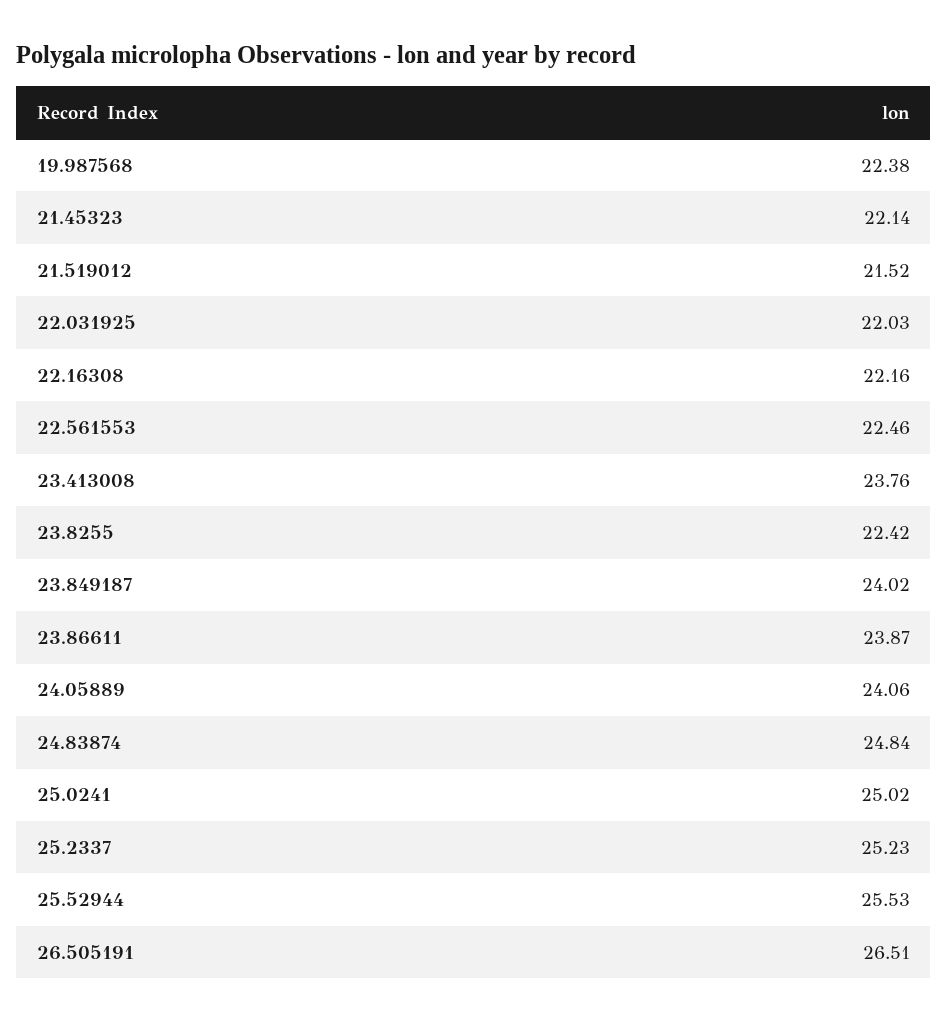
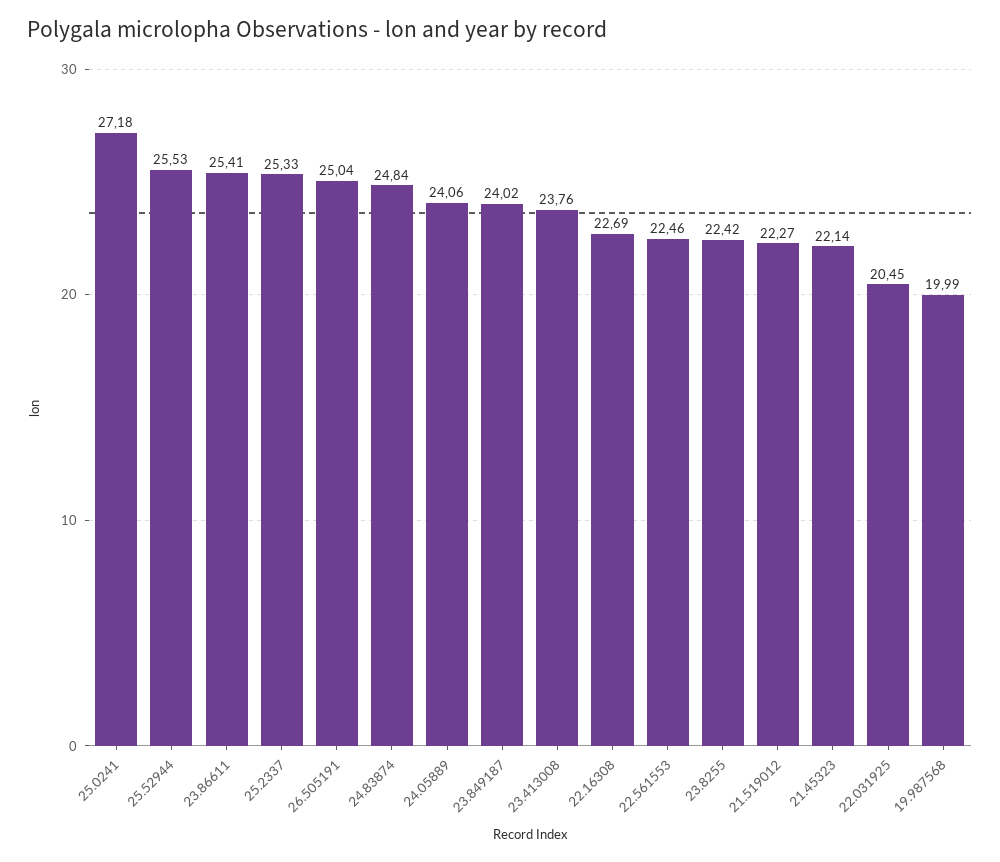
  {
-   "19.987568": 22.38,
+   "19.987568": 19.99,
    "21.45323": 22.14,
-   "21.519012": 21.52,
+   "21.519012": 22.27,
-   "22.031925": 22.03,
+   "22.031925": 20.45,
-   "22.16308": 22.16,
+   "22.16308": 22.69,
    "22.561553": 22.46,
    "23.413008": 23.76,
    "23.8255": 22.42,
    "23.849187": 24.02,
-   "23.86611": 23.87,
+   "23.86611": 25.41,
    "24.05889": 24.06,
    "24.83874": 24.84,
-   "25.0241": 25.02,
+   "25.0241": 27.18,
-   "25.2337": 25.23,
+   "25.2337": 25.33,
    "25.52944": 25.53,
-   "26.505191": 26.51
+   "26.505191": 25.04
  }

